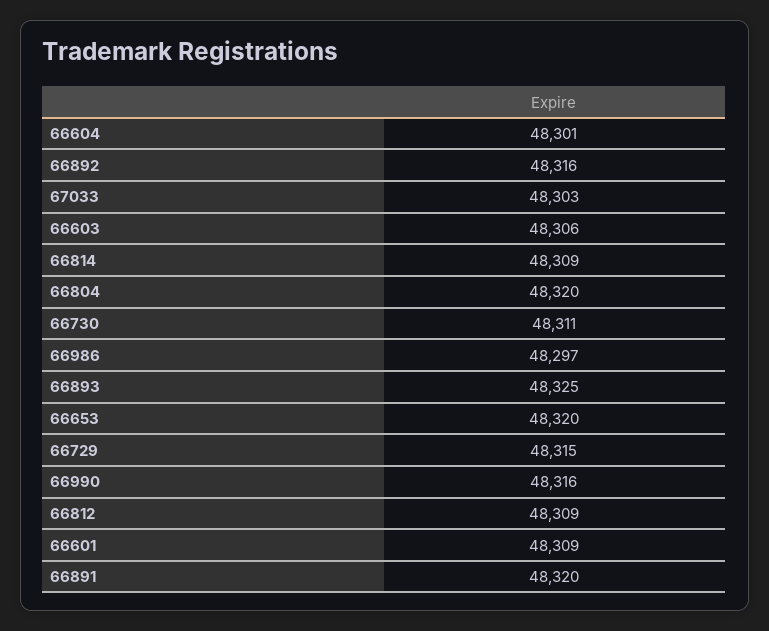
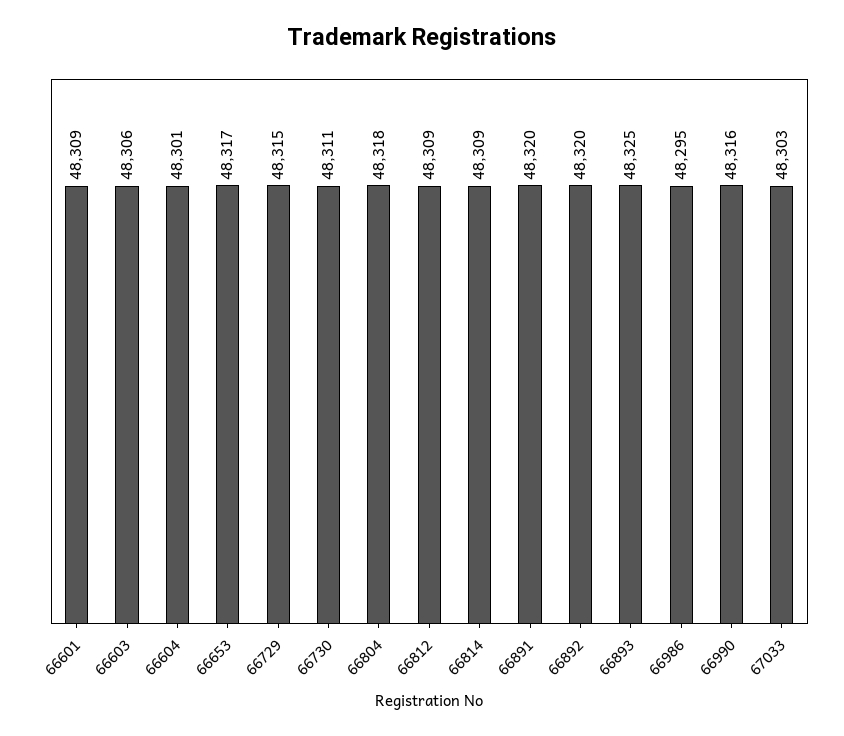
  {
    "66604": 48301,
-   "66892": 48316,
+   "66892": 48320,
    "67033": 48303,
    "66603": 48306,
    "66814": 48309,
-   "66804": 48320,
+   "66804": 48318,
    "66730": 48311,
-   "66986": 48297,
+   "66986": 48295,
    "66893": 48325,
-   "66653": 48320,
+   "66653": 48317,
    "66729": 48315,
    "66990": 48316,
    "66812": 48309,
    "66601": 48309,
    "66891": 48320
  }

